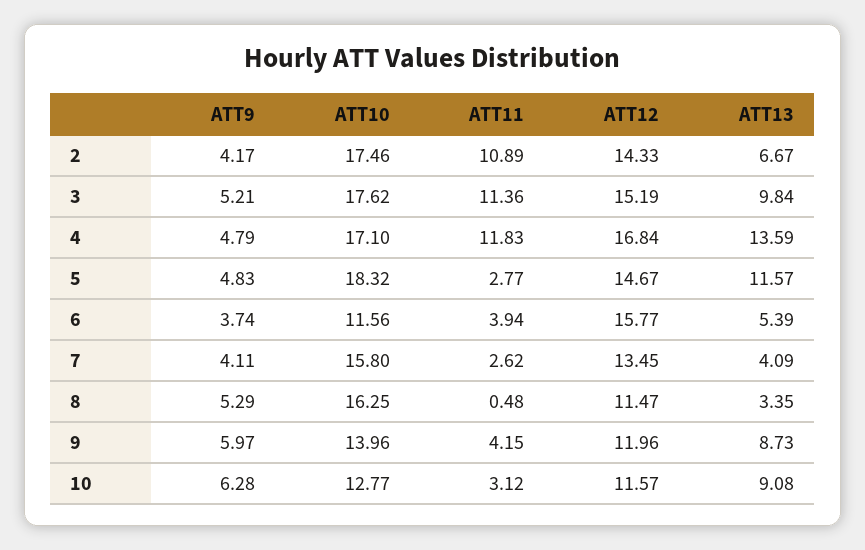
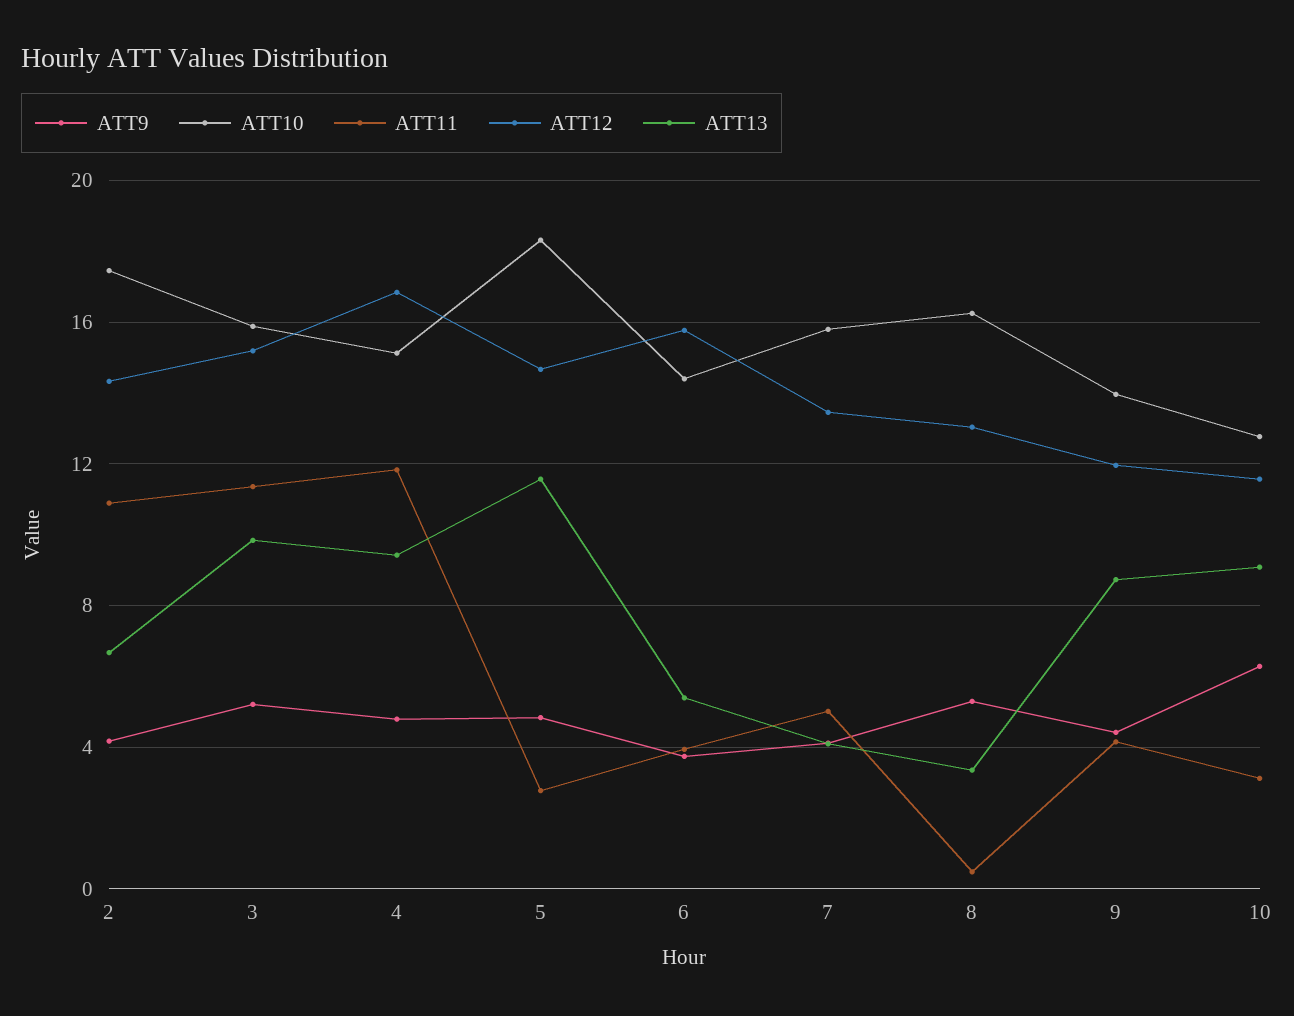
  {
    "ATT9": {
      "2": 4.17,
      "3": 5.21,
      "4": 4.79,
      "5": 4.83,
      "6": 3.74,
      "7": 4.11,
      "8": 5.29,
-     "9": 5.97,
+     "9": 4.5,
      "10": 6.28
    },
    "ATT10": {
      "2": 17.46,
-     "3": 17.62,
+     "3": 16,
-     "4": 17.1,
+     "4": 15,
      "5": 18.32,
-     "6": 11.56,
+     "6": 14.5,
      "7": 15.8,
      "8": 16.25,
      "9": 13.96,
      "10": 12.77
    },
    "ATT11": {
      "2": 10.89,
      "3": 11.36,
      "4": 11.83,
      "5": 2.77,
      "6": 3.94,
-     "7": 2.62,
+     "7": 5,
      "8": 0.48,
      "9": 4.15,
      "10": 3.12
    },
    "ATT12": {
      "2": 14.33,
      "3": 15.19,
      "4": 16.84,
      "5": 14.67,
      "6": 15.77,
      "7": 13.45,
-     "8": 11.47,
+     "8": 13,
      "9": 11.96,
      "10": 11.57
    },
    "ATT13": {
      "2": 6.67,
      "3": 9.84,
-     "4": 13.59,
+     "4": 9.5,
      "5": 11.57,
      "6": 5.39,
      "7": 4.09,
      "8": 3.35,
      "9": 8.73,
      "10": 9.08
    }
  }

